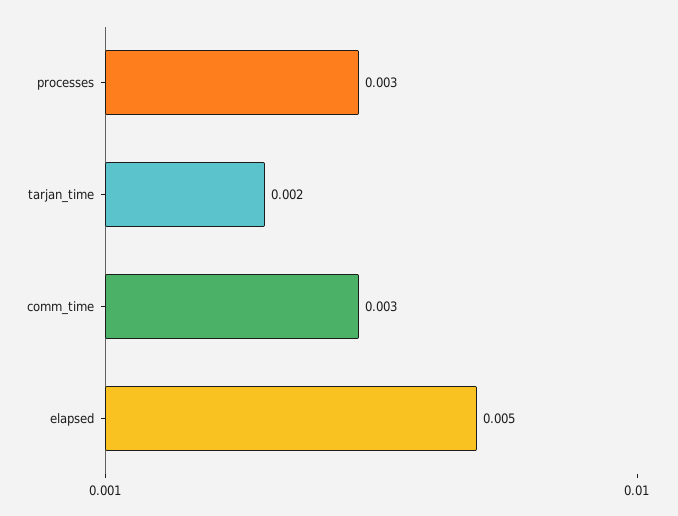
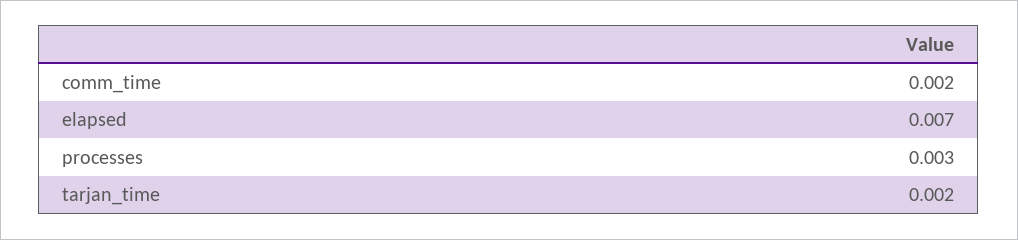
  {
    "processes": 0.003,
    "tarjan_time": 0.002,
-   "comm_time": 0.003,
+   "comm_time": 0.002,
-   "elapsed": 0.005
+   "elapsed": 0.007
  }

